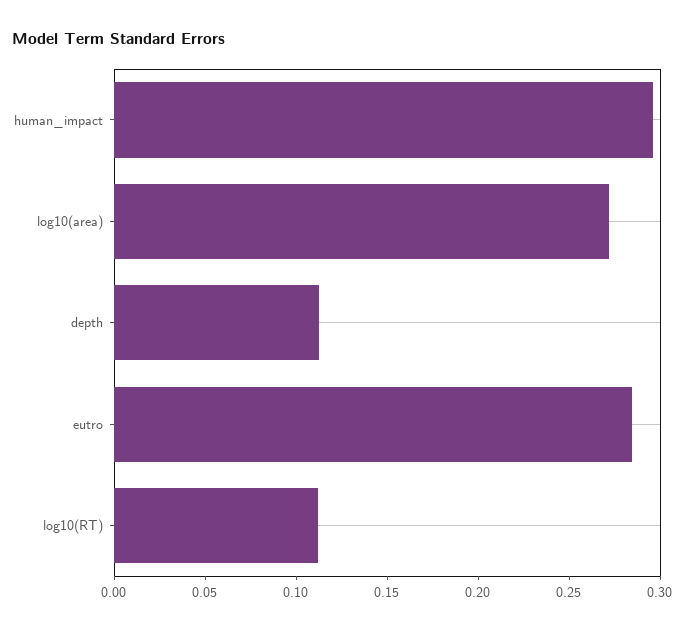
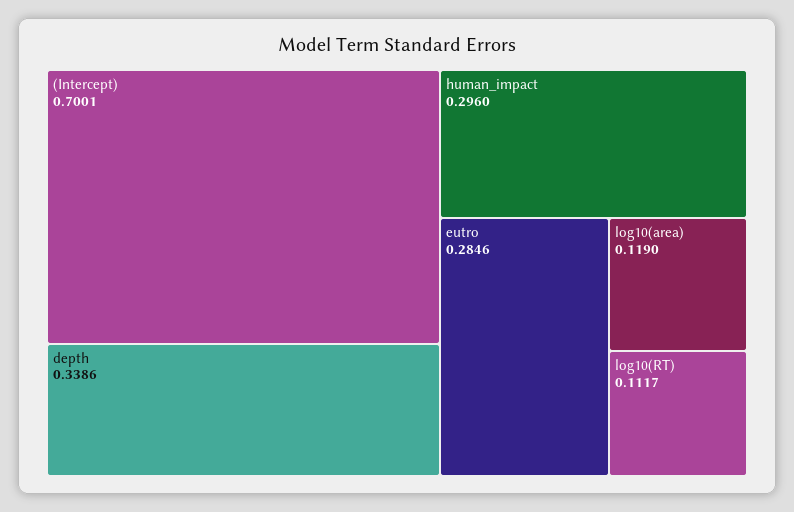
  {
    "human_impact": 0.296,
-   "log10(area)": 0.27,
+   "log10(area)": 0.119,
-   "depth": 0.11,
+   "depth": 0.3386,
    "eutro": 0.2846,
-   "log10(RT)": 0.1117
+   "log10(RT)": 0.1117,
+   "(Intercept)": 0.7001
  }

